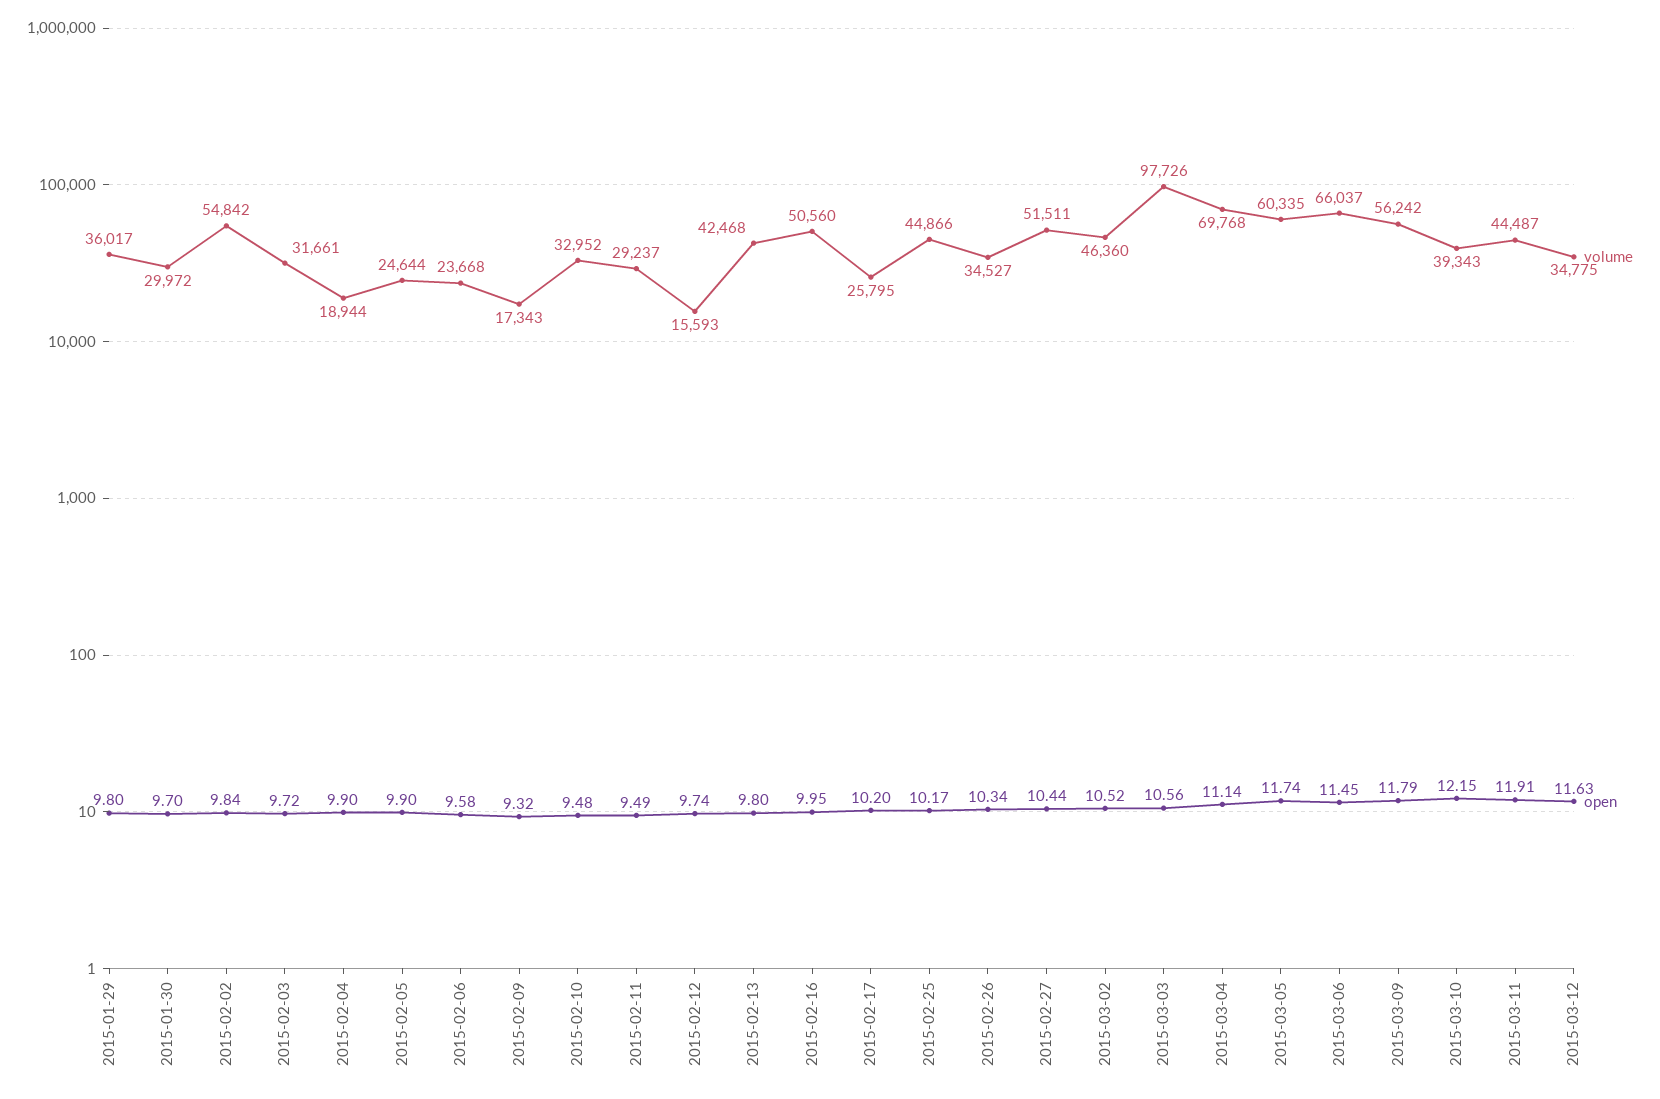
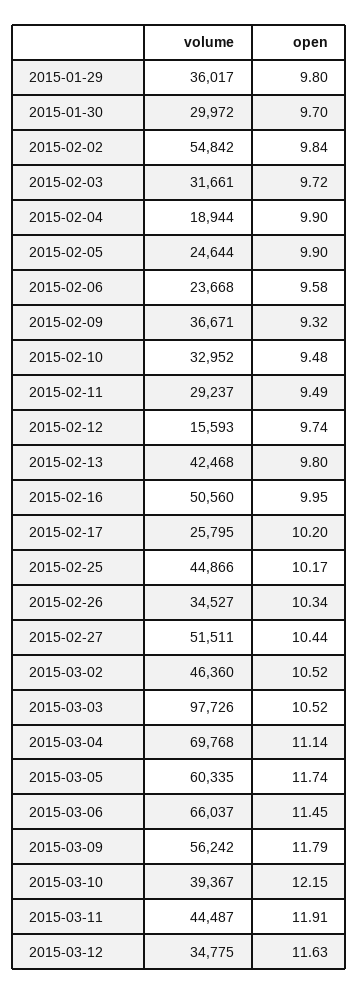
  {
    "volume": {
      "2015-01-29": 36017,
      "2015-01-30": 29972,
      "2015-02-02": 54842,
      "2015-02-03": 31661,
      "2015-02-04": 18944,
      "2015-02-05": 24644,
      "2015-02-06": 23668,
-     "2015-02-09": 17343,
+     "2015-02-09": 36671,
      "2015-02-10": 32952,
      "2015-02-11": 29237,
      "2015-02-12": 15593,
      "2015-02-13": 42468,
      "2015-02-16": 50560,
      "2015-02-17": 25795,
      "2015-02-25": 44866,
      "2015-02-26": 34527,
      "2015-02-27": 51511,
      "2015-03-02": 46360,
      "2015-03-03": 97726,
      "2015-03-04": 69768,
      "2015-03-05": 60335,
      "2015-03-06": 66037,
      "2015-03-09": 56242,
-     "2015-03-10": 39343,
+     "2015-03-10": 39367,
      "2015-03-11": 44487,
      "2015-03-12": 34775
    },
    "open": {
      "2015-01-29": 9.8,
      "2015-01-30": 9.7,
      "2015-02-02": 9.84,
      "2015-02-03": 9.72,
      "2015-02-04": 9.9,
      "2015-02-05": 9.9,
      "2015-02-06": 9.58,
      "2015-02-09": 9.32,
      "2015-02-10": 9.48,
      "2015-02-11": 9.49,
      "2015-02-12": 9.74,
      "2015-02-13": 9.8,
      "2015-02-16": 9.95,
      "2015-02-17": 10.2,
      "2015-02-25": 10.17,
      "2015-02-26": 10.34,
      "2015-02-27": 10.44,
      "2015-03-02": 10.52,
-     "2015-03-03": 10.56,
+     "2015-03-03": 10.52,
      "2015-03-04": 11.14,
      "2015-03-05": 11.74,
      "2015-03-06": 11.45,
      "2015-03-09": 11.79,
      "2015-03-10": 12.15,
      "2015-03-11": 11.91,
      "2015-03-12": 11.63
    }
  }

